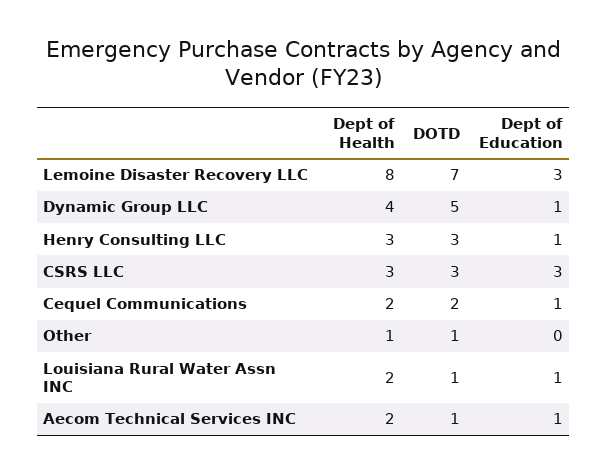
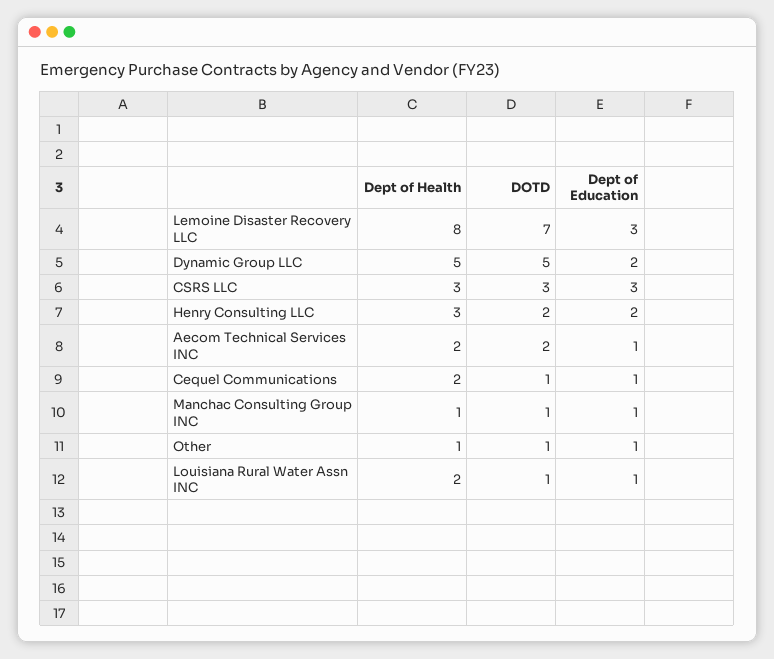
  {
    "Dept of Health": {
      "Lemoine Disaster Recovery LLC": 8,
-     "Dynamic Group LLC": 4,
+     "Dynamic Group LLC": 5,
      "Henry Consulting LLC": 3,
      "CSRS LLC": 3,
      "Cequel Communications": 2,
      "Other": 1,
      "Louisiana Rural Water Assn INC": 2,
-     "Aecom Technical Services INC": 2
+     "Aecom Technical Services INC": 2,
+     "Manchac Consulting Group INC": 1
    },
    "DOTD": {
      "Lemoine Disaster Recovery LLC": 7,
      "Dynamic Group LLC": 5,
-     "Henry Consulting LLC": 3,
+     "Henry Consulting LLC": 2,
      "CSRS LLC": 3,
-     "Cequel Communications": 2,
+     "Cequel Communications": 1,
      "Other": 1,
      "Louisiana Rural Water Assn INC": 1,
-     "Aecom Technical Services INC": 1
+     "Aecom Technical Services INC": 2,
+     "Manchac Consulting Group INC": 1
    },
    "Dept of Education": {
      "Lemoine Disaster Recovery LLC": 3,
-     "Dynamic Group LLC": 1,
+     "Dynamic Group LLC": 2,
-     "Henry Consulting LLC": 1,
+     "Henry Consulting LLC": 2,
      "CSRS LLC": 3,
      "Cequel Communications": 1,
-     "Other": 0,
+     "Other": 1,
      "Louisiana Rural Water Assn INC": 1,
-     "Aecom Technical Services INC": 1
+     "Aecom Technical Services INC": 1,
+     "Manchac Consulting Group INC": 1
    }
  }

